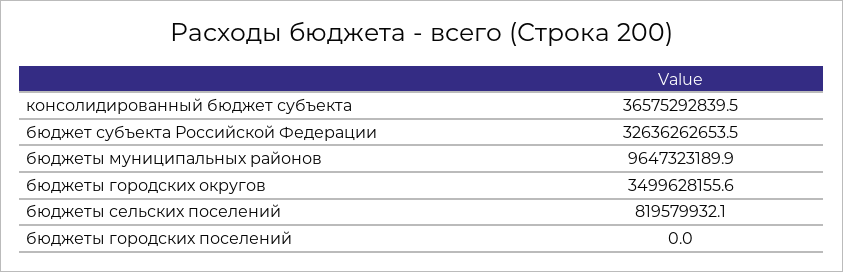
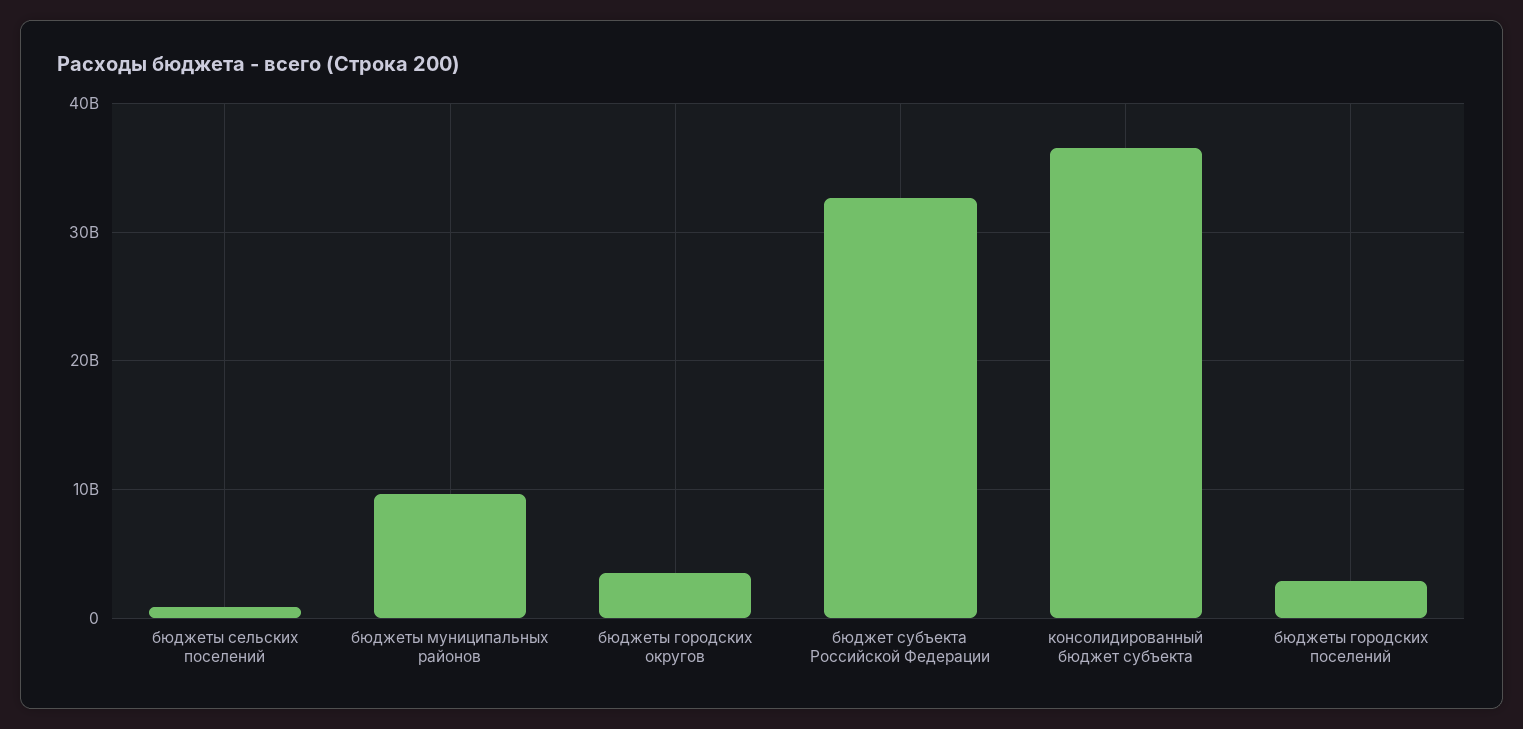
  {
    "консолидированный бюджет субъекта": 36575292839.5,
    "бюджет субъекта Российской Федерации": 32636262653.5,
    "бюджеты муниципальных районов": 9647323189.9,
    "бюджеты городских округов": 3499628155.6,
    "бюджеты сельских поселений": 819579932.1,
-   "бюджеты городских поселений": 0
+   "бюджеты городских поселений": 3000000000
  }

